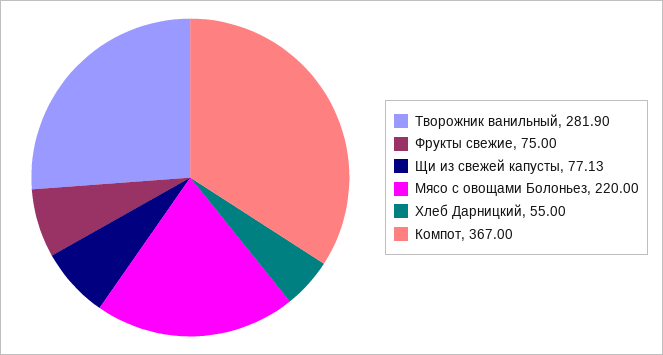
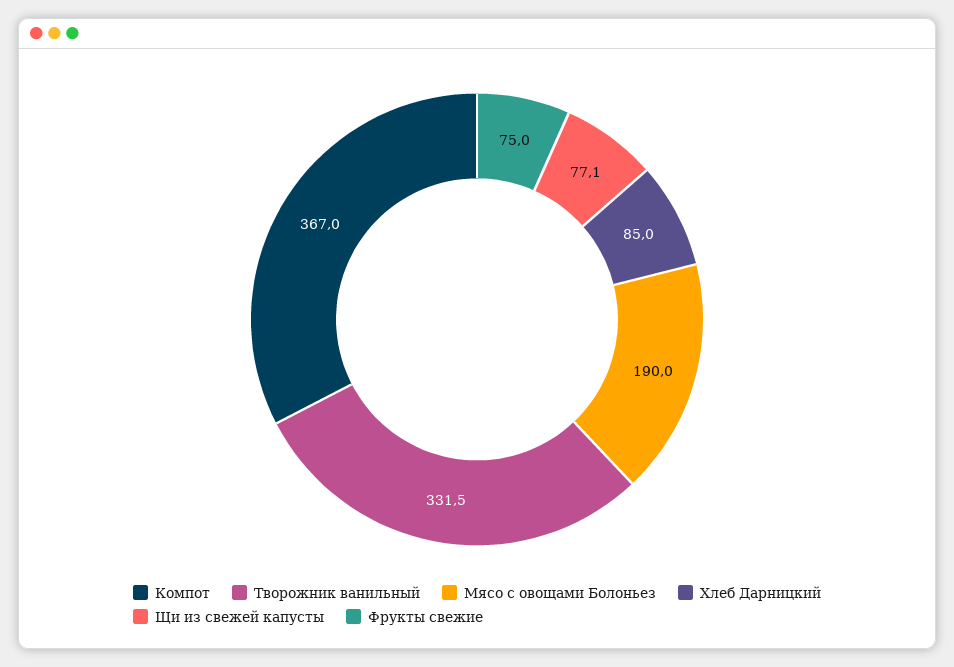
  {
-   "Творожник ванильный": 281.9,
+   "Творожник ванильный": 331.5,
    "Фрукты свежие": 75,
    "Щи из свежей капусты": 77.13,
-   "Мясо с овощами Болоньез": 220,
+   "Мясо с овощами Болоньез": 190,
-   "Хлеб Дарницкий": 55,
+   "Хлеб Дарницкий": 85,
    "Компот": 367
  }

